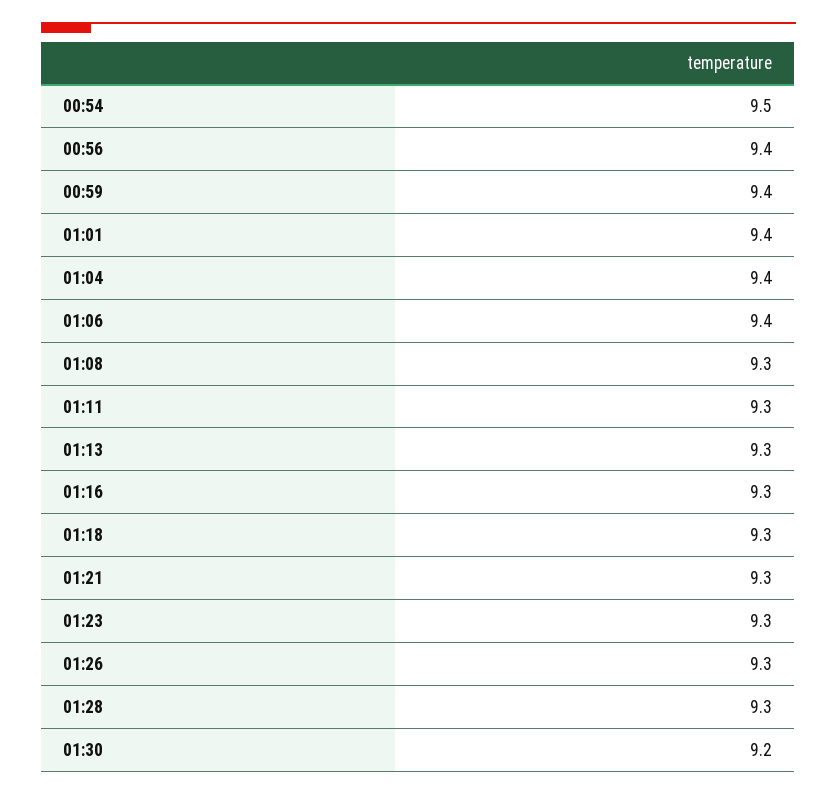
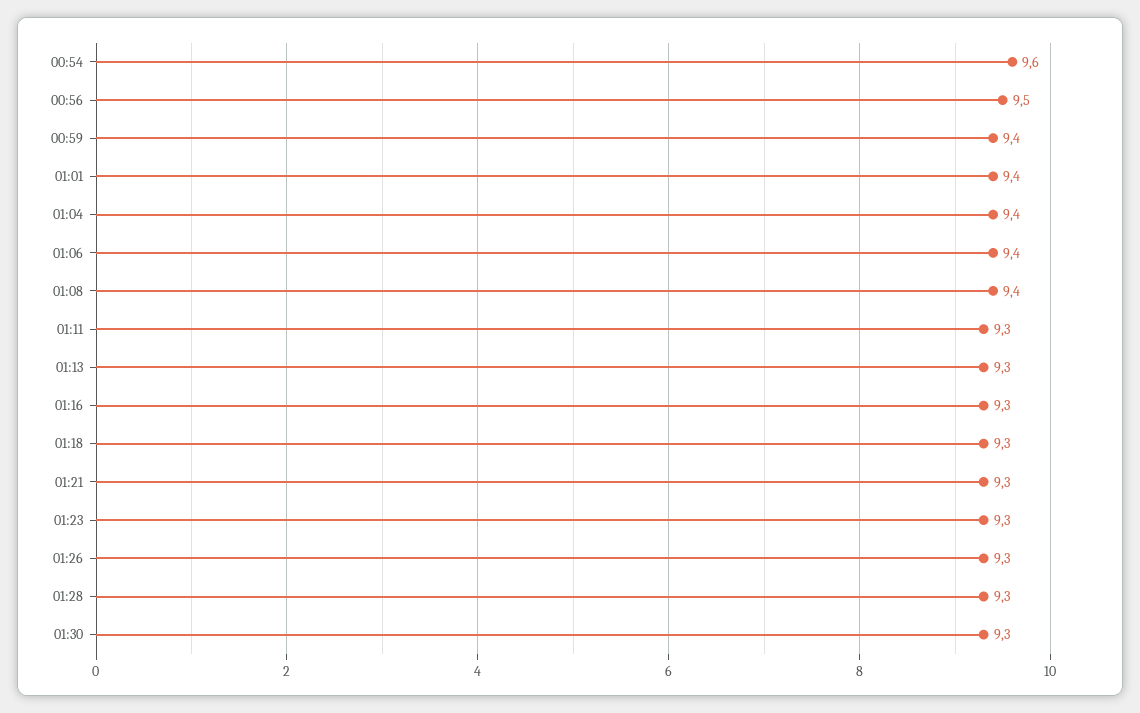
  {
-   "00:54": 9.5,
+   "00:54": 9.6,
-   "00:56": 9.4,
+   "00:56": 9.5,
    "00:59": 9.4,
    "01:01": 9.4,
    "01:04": 9.4,
    "01:06": 9.4,
-   "01:08": 9.3,
+   "01:08": 9.4,
    "01:11": 9.3,
    "01:13": 9.3,
    "01:16": 9.3,
    "01:18": 9.3,
    "01:21": 9.3,
    "01:23": 9.3,
    "01:26": 9.3,
    "01:28": 9.3,
-   "01:30": 9.2
+   "01:30": 9.3
  }

